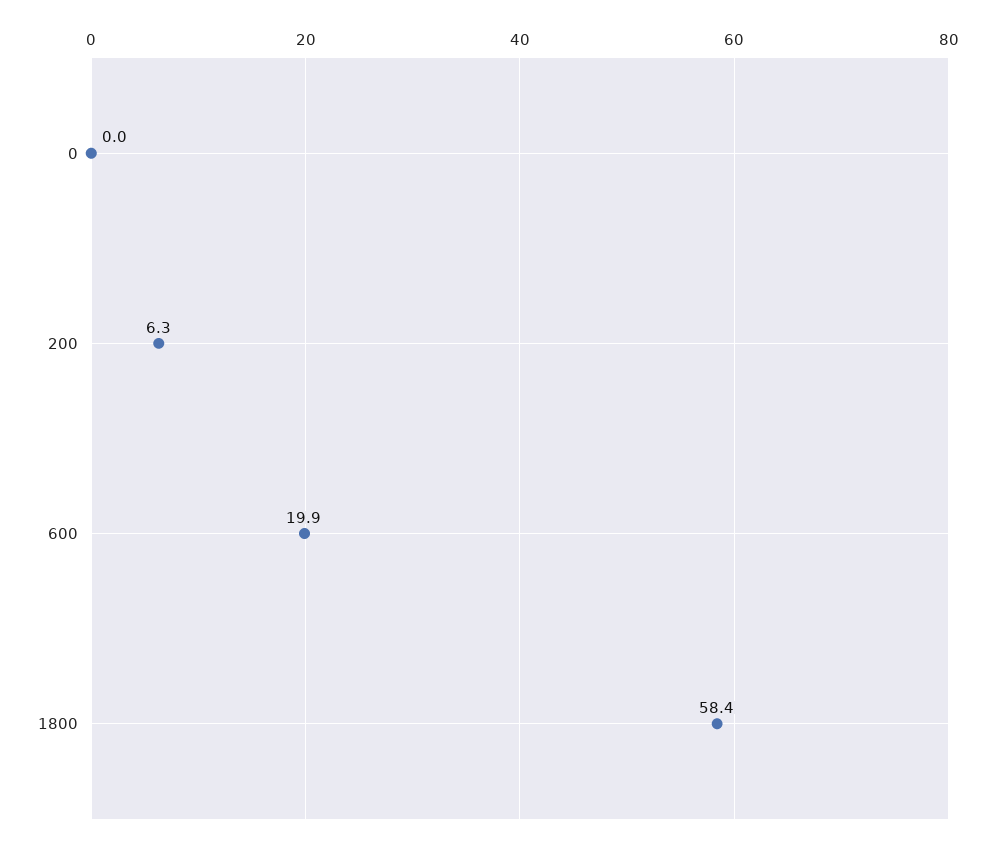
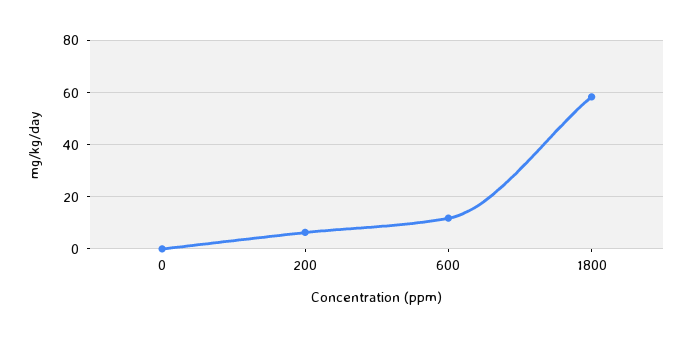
  {
    "0": 0,
    "200": 6.3,
-   "600": 19.9,
+   "600": 12.5,
    "1800": 58.4
  }

